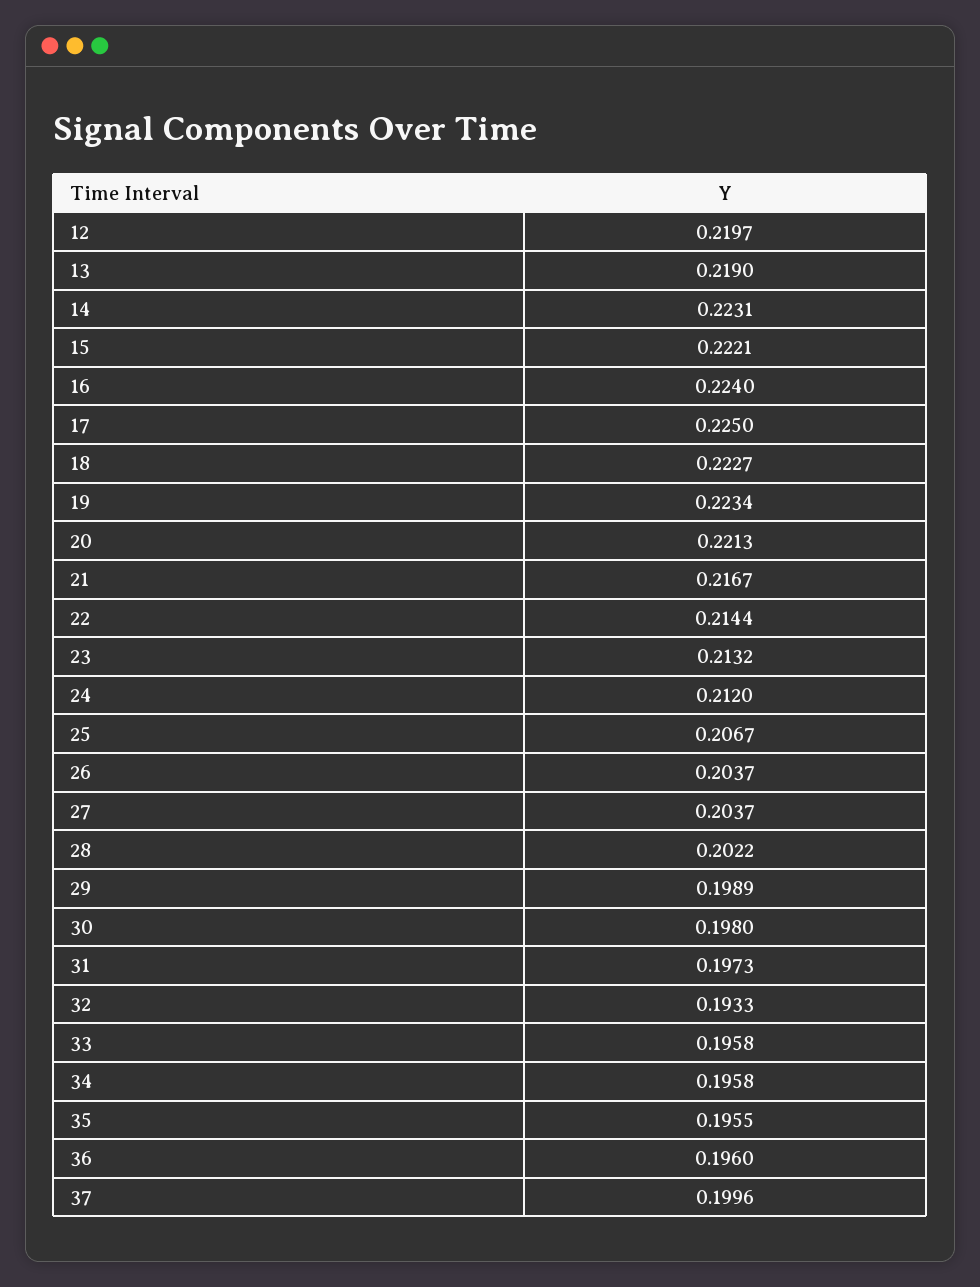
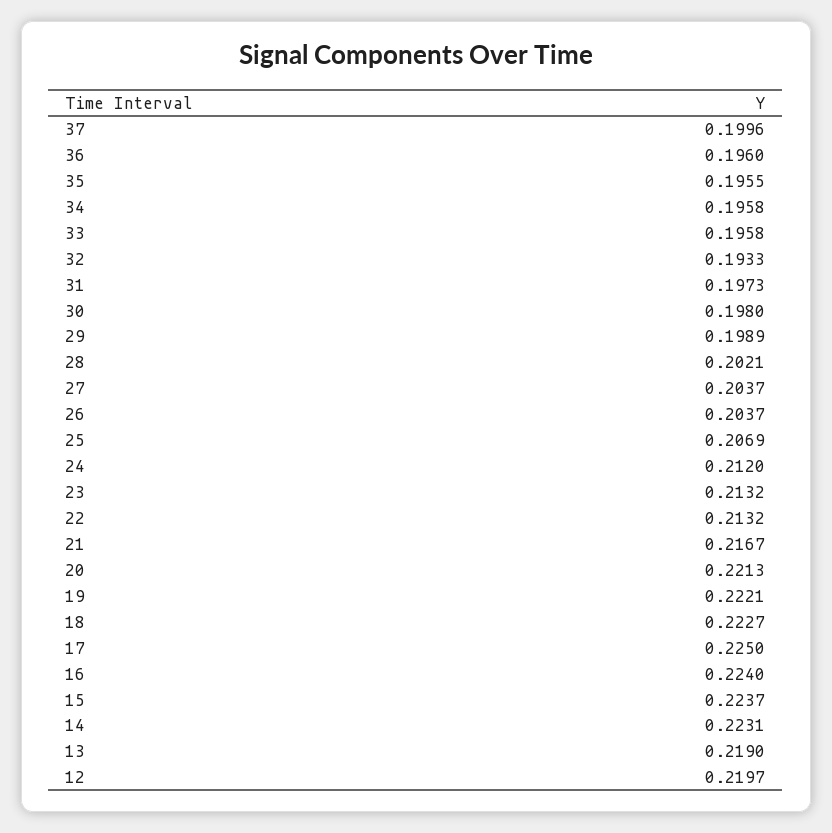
  {
    "12": 0.2197,
    "13": 0.219,
    "14": 0.2231,
-   "15": 0.2221,
+   "15": 0.2237,
    "16": 0.224,
    "17": 0.225,
    "18": 0.2227,
-   "19": 0.2234,
+   "19": 0.2221,
    "20": 0.2213,
    "21": 0.2167,
-   "22": 0.2144,
+   "22": 0.2132,
    "23": 0.2132,
    "24": 0.212,
-   "25": 0.2067,
+   "25": 0.2069,
    "26": 0.2037,
    "27": 0.2037,
-   "28": 0.2022,
+   "28": 0.2021,
    "29": 0.1989,
    "30": 0.198,
    "31": 0.1973,
    "32": 0.1933,
    "33": 0.1958,
    "34": 0.1958,
    "35": 0.1955,
    "36": 0.196,
    "37": 0.1996
  }

